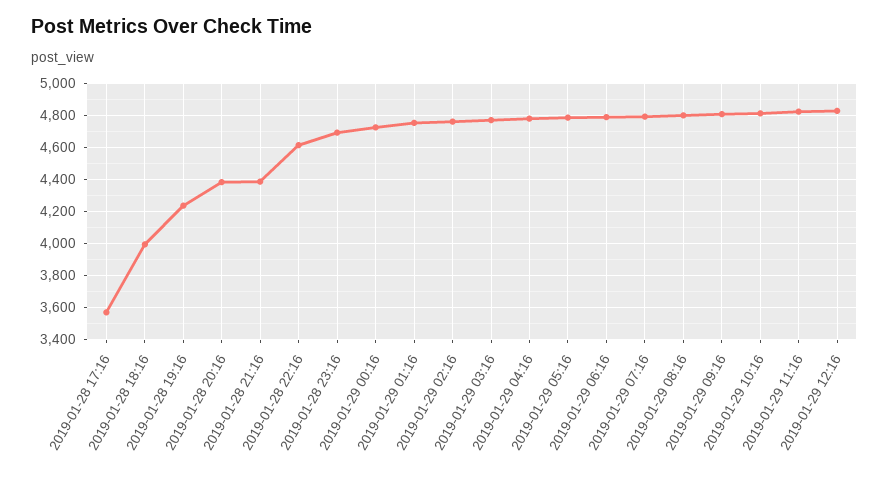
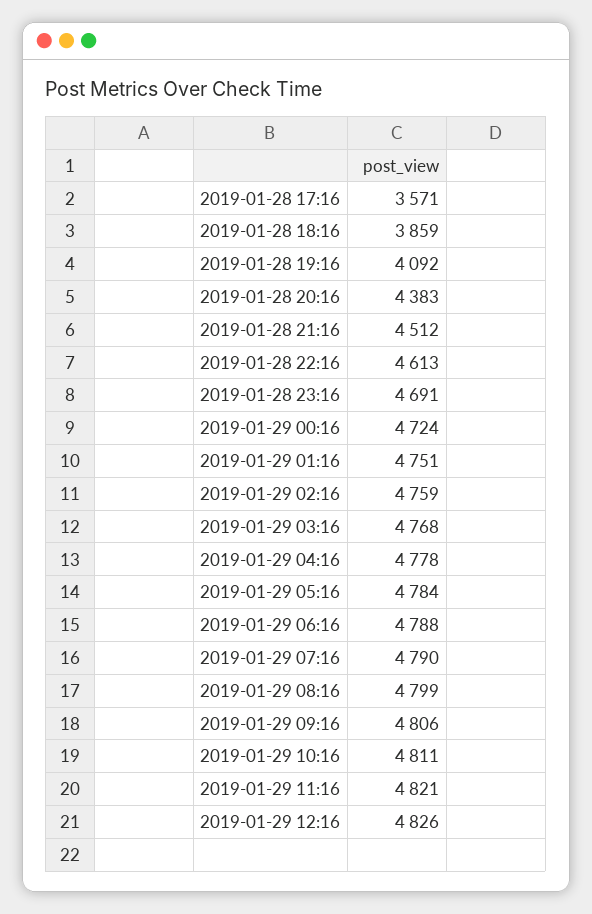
  {
    "2019-01-28 17:16": 3571,
-   "2019-01-28 18:16": 4000,
+   "2019-01-28 18:16": 3859,
-   "2019-01-28 19:16": 4250,
+   "2019-01-28 19:16": 4092,
    "2019-01-28 20:16": 4383,
-   "2019-01-28 21:16": 4400,
+   "2019-01-28 21:16": 4512,
    "2019-01-28 22:16": 4613,
    "2019-01-28 23:16": 4691,
    "2019-01-29 00:16": 4724,
    "2019-01-29 01:16": 4751,
    "2019-01-29 02:16": 4759,
    "2019-01-29 03:16": 4768,
    "2019-01-29 04:16": 4778,
    "2019-01-29 05:16": 4784,
    "2019-01-29 06:16": 4788,
    "2019-01-29 07:16": 4790,
    "2019-01-29 08:16": 4799,
    "2019-01-29 09:16": 4806,
    "2019-01-29 10:16": 4811,
    "2019-01-29 11:16": 4821,
    "2019-01-29 12:16": 4826
  }

